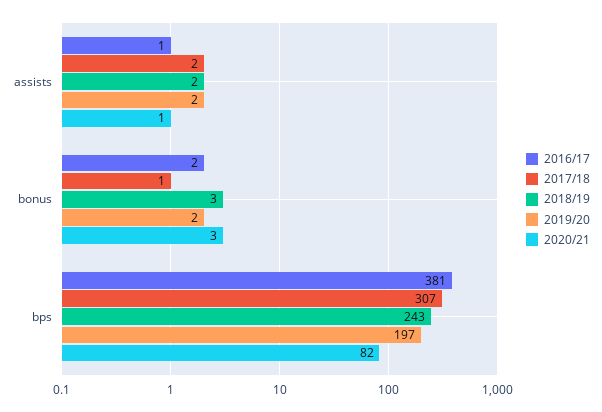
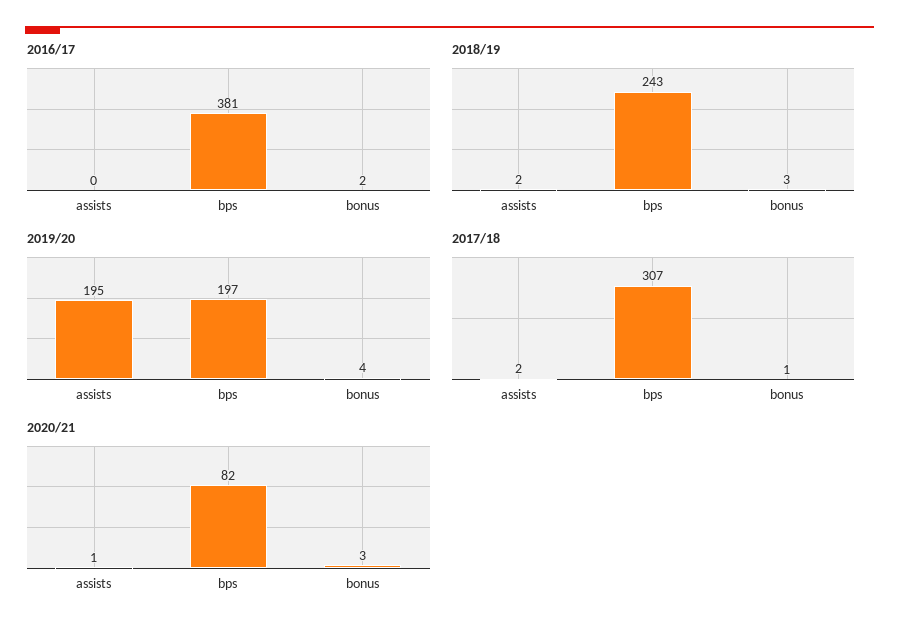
  {
    "2016/17": {
-     "assists": 1,
+     "assists": 0,
      "bonus": 2,
      "bps": 381
    },
    "2017/18": {
      "assists": 2,
      "bonus": 1,
      "bps": 307
    },
    "2018/19": {
      "assists": 2,
      "bonus": 3,
      "bps": 243
    },
    "2019/20": {
-     "assists": 2,
+     "assists": 195,
-     "bonus": 2,
+     "bonus": 4,
      "bps": 197
    },
    "2020/21": {
      "assists": 1,
      "bonus": 3,
      "bps": 82
    }
  }

